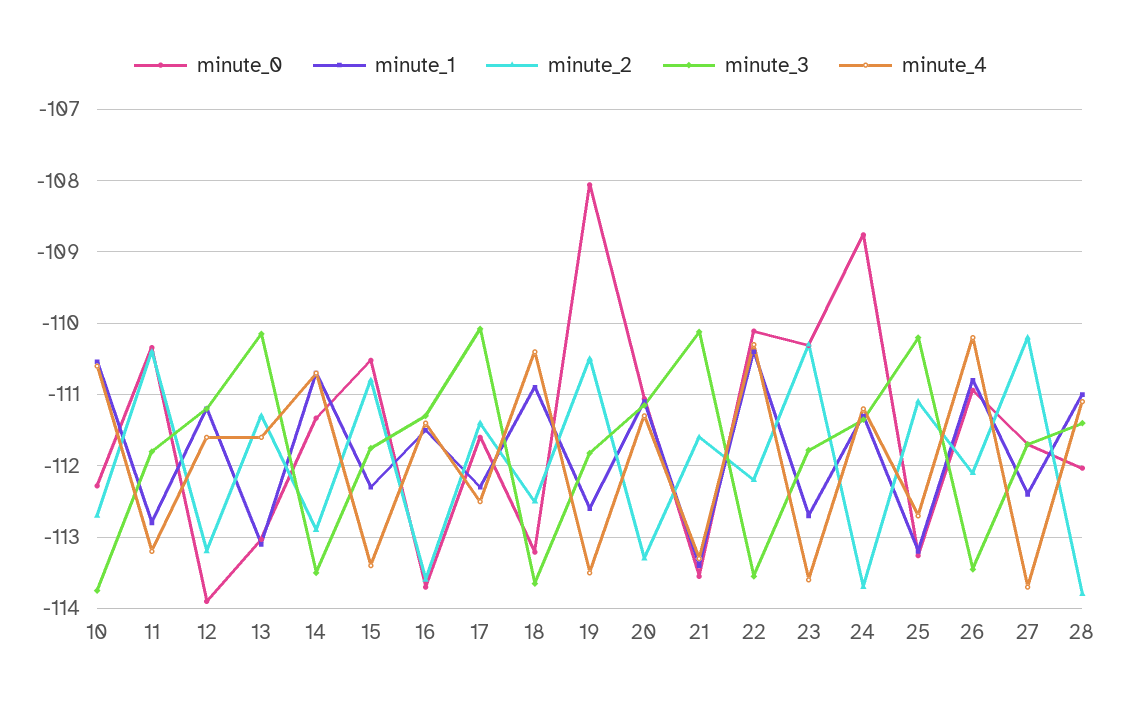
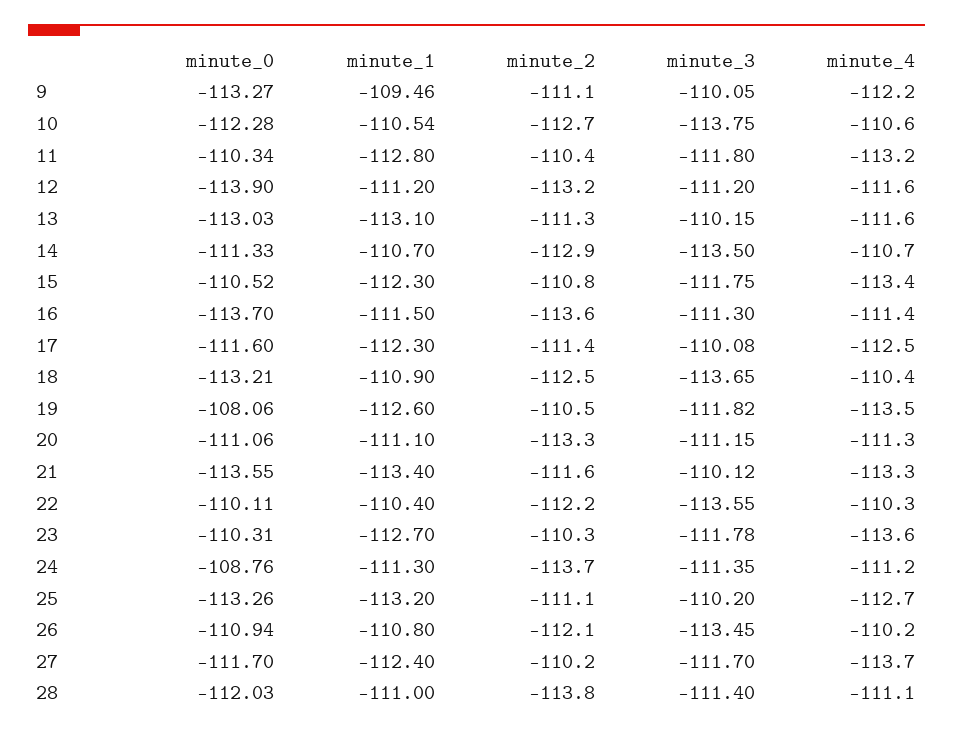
  {
    "minute_0": {
      "10": -112.28,
      "11": -110.34,
      "12": -113.9,
      "13": -113.03,
      "14": -111.33,
      "15": -110.52,
      "16": -113.7,
      "17": -111.6,
      "18": -113.21,
      "19": -108.06,
      "20": -111.06,
      "21": -113.55,
      "22": -110.11,
      "23": -110.31,
      "24": -108.76,
      "25": -113.26,
      "26": -110.94,
      "27": -111.7,
-     "28": -112.03
+     "28": -112.03,
+     "9": -113.27
    },
    "minute_1": {
      "10": -110.54,
      "11": -112.8,
      "12": -111.2,
      "13": -113.1,
      "14": -110.7,
      "15": -112.3,
      "16": -111.5,
      "17": -112.3,
      "18": -110.9,
      "19": -112.6,
      "20": -111.1,
      "21": -113.4,
      "22": -110.4,
      "23": -112.7,
      "24": -111.3,
      "25": -113.2,
      "26": -110.8,
      "27": -112.4,
-     "28": -111
+     "28": -111,
+     "9": -109.46
    },
    "minute_2": {
      "10": -112.7,
      "11": -110.4,
      "12": -113.2,
      "13": -111.3,
      "14": -112.9,
      "15": -110.8,
      "16": -113.6,
      "17": -111.4,
      "18": -112.5,
      "19": -110.5,
      "20": -113.3,
      "21": -111.6,
      "22": -112.2,
      "23": -110.3,
      "24": -113.7,
      "25": -111.1,
      "26": -112.1,
      "27": -110.2,
-     "28": -113.8
+     "28": -113.8,
+     "9": -111.1
    },
    "minute_3": {
      "10": -113.75,
      "11": -111.8,
      "12": -111.2,
      "13": -110.15,
      "14": -113.5,
      "15": -111.75,
      "16": -111.3,
      "17": -110.08,
      "18": -113.65,
      "19": -111.82,
      "20": -111.15,
      "21": -110.12,
      "22": -113.55,
      "23": -111.78,
      "24": -111.35,
      "25": -110.2,
      "26": -113.45,
      "27": -111.7,
-     "28": -111.4
+     "28": -111.4,
+     "9": -110.05
    },
    "minute_4": {
      "10": -110.6,
      "11": -113.2,
      "12": -111.6,
      "13": -111.6,
      "14": -110.7,
      "15": -113.4,
      "16": -111.4,
      "17": -112.5,
      "18": -110.4,
      "19": -113.5,
      "20": -111.3,
      "21": -113.3,
      "22": -110.3,
      "23": -113.6,
      "24": -111.2,
      "25": -112.7,
      "26": -110.2,
      "27": -113.7,
-     "28": -111.1
+     "28": -111.1,
+     "9": -112.2
    }
  }

